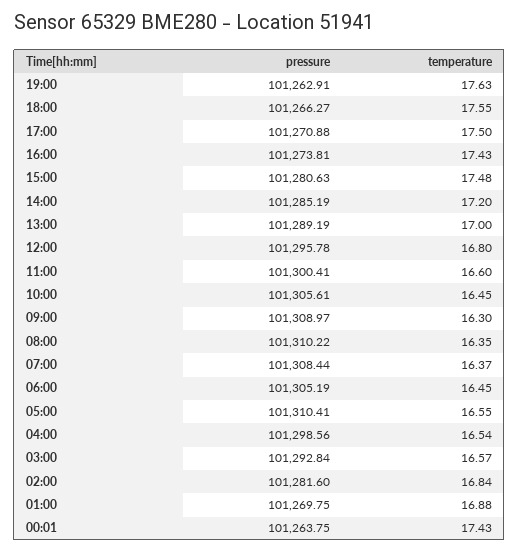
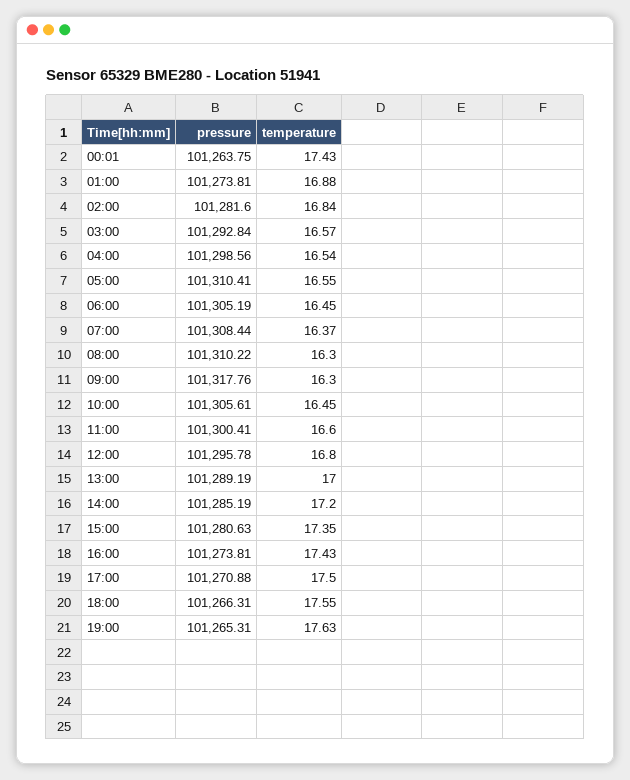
  {
    "pressure": {
-     "19:00": 101262.91,
+     "19:00": 101265.31,
-     "18:00": 101266.27,
+     "18:00": 101266.31,
      "17:00": 101270.88,
      "16:00": 101273.81,
      "15:00": 101280.63,
      "14:00": 101285.19,
      "13:00": 101289.19,
      "12:00": 101295.78,
      "11:00": 101300.41,
      "10:00": 101305.61,
-     "09:00": 101308.97,
+     "09:00": 101317.76,
      "08:00": 101310.22,
      "07:00": 101308.44,
      "06:00": 101305.19,
      "05:00": 101310.41,
      "04:00": 101298.56,
      "03:00": 101292.84,
      "02:00": 101281.6,
-     "01:00": 101269.75,
+     "01:00": 101273.81,
      "00:01": 101263.75
    },
    "temperature": {
      "19:00": 17.63,
      "18:00": 17.55,
      "17:00": 17.5,
      "16:00": 17.43,
-     "15:00": 17.48,
+     "15:00": 17.35,
      "14:00": 17.2,
      "13:00": 17,
      "12:00": 16.8,
      "11:00": 16.6,
      "10:00": 16.45,
      "09:00": 16.3,
-     "08:00": 16.35,
+     "08:00": 16.3,
      "07:00": 16.37,
      "06:00": 16.45,
      "05:00": 16.55,
      "04:00": 16.54,
      "03:00": 16.57,
      "02:00": 16.84,
      "01:00": 16.88,
      "00:01": 17.43
    }
  }

